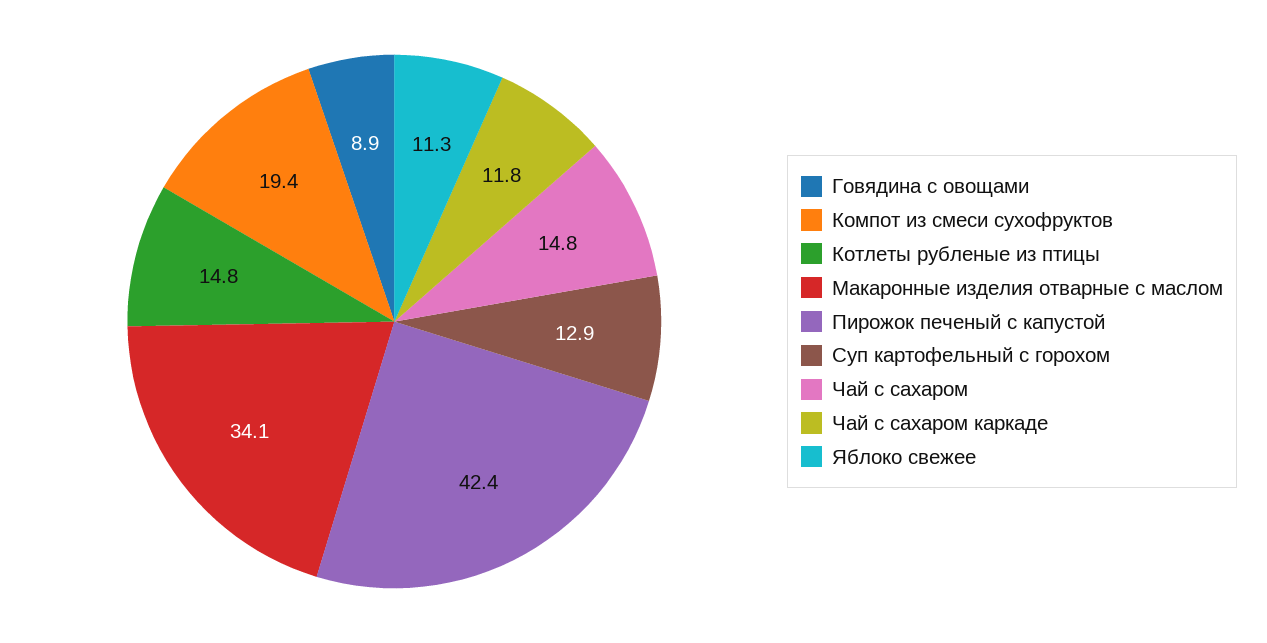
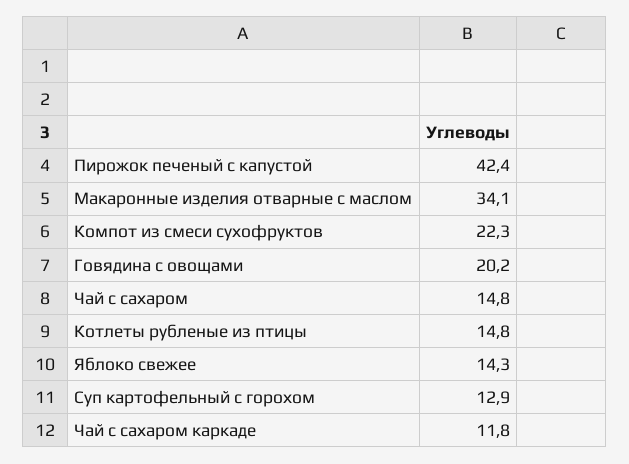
  {
-   "Говядина с овощами": 8.9,
+   "Говядина с овощами": 20.2,
-   "Компот из смеси сухофруктов": 19.4,
+   "Компот из смеси сухофруктов": 22.3,
    "Котлеты рубленые из птицы": 14.8,
    "Макаронные изделия отварные с маслом": 34.1,
    "Пирожок печеный с капустой": 42.4,
    "Суп картофельный с горохом": 12.9,
    "Чай с сахаром": 14.8,
    "Чай с сахаром каркаде": 11.8,
-   "Яблоко свежее": 11.3
+   "Яблоко свежее": 14.3
  }

